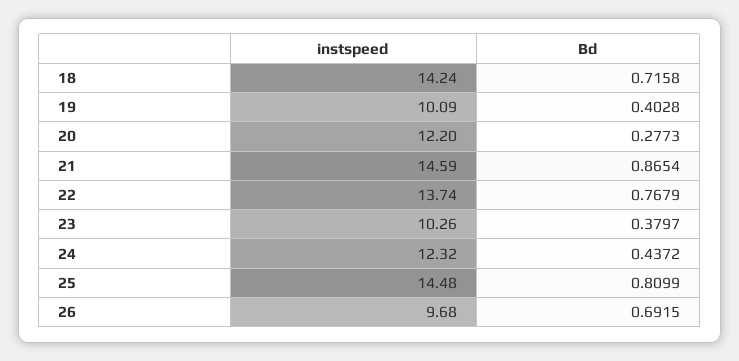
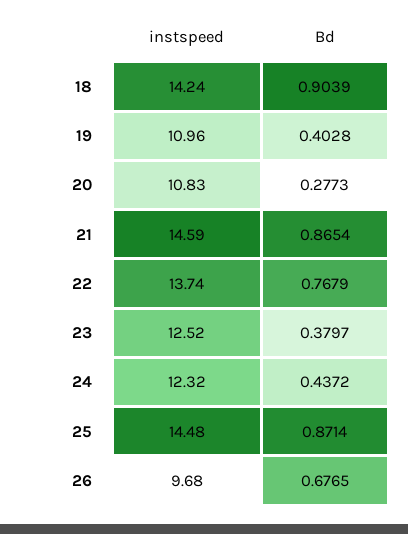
  {
    "instspeed": {
      "18": 14.24,
-     "19": 10.09,
+     "19": 10.96,
-     "20": 12.2,
+     "20": 10.83,
      "21": 14.59,
      "22": 13.74,
-     "23": 10.26,
+     "23": 12.52,
      "24": 12.32,
      "25": 14.48,
      "26": 9.68
    },
    "Bd": {
-     "18": 0.7158,
+     "18": 0.9039,
      "19": 0.4028,
      "20": 0.2773,
      "21": 0.8654,
      "22": 0.7679,
      "23": 0.3797,
      "24": 0.4372,
-     "25": 0.8099,
+     "25": 0.8714,
-     "26": 0.6915
+     "26": 0.6765
    }
  }

